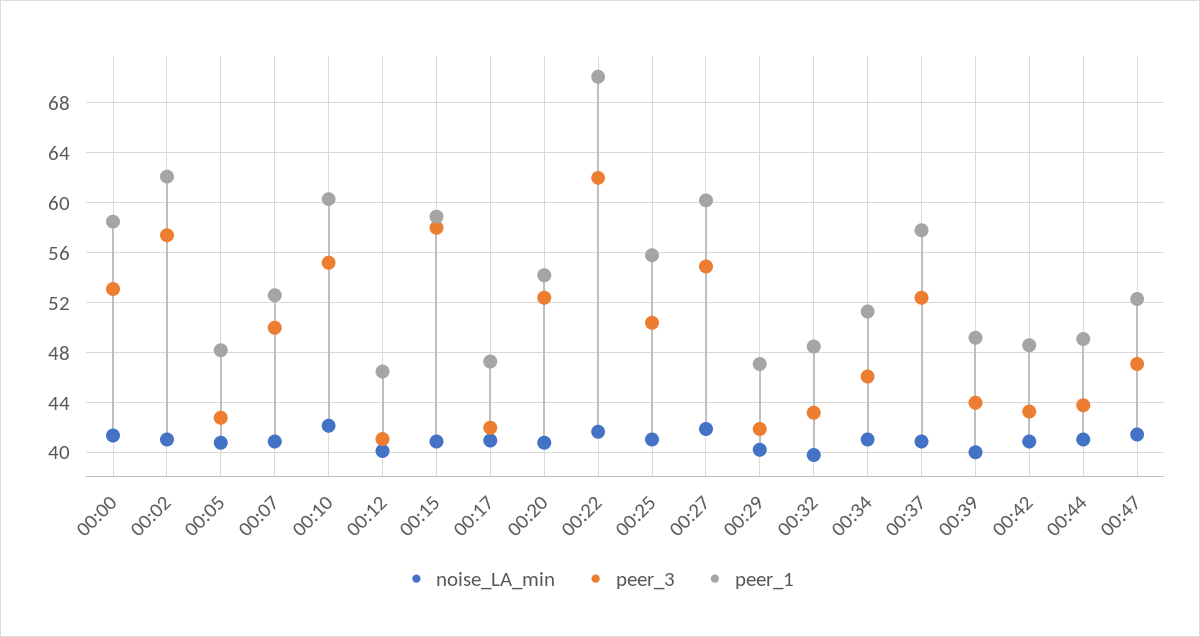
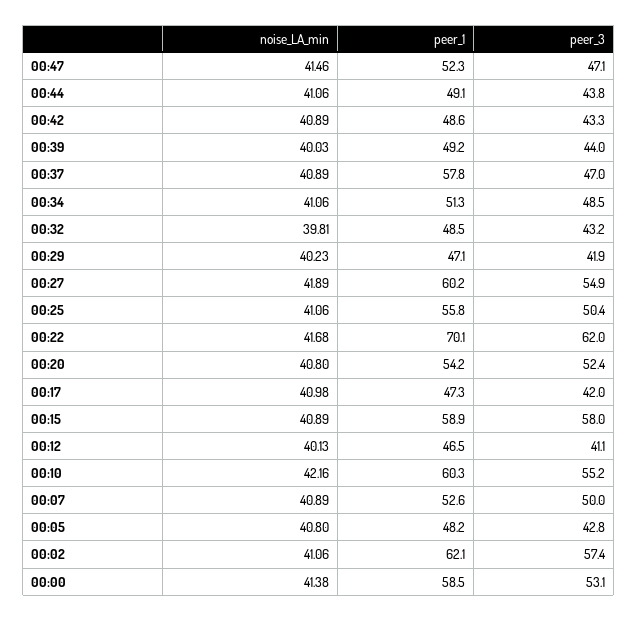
  {
    "noise_LA_min": {
      "00:00": 41.38,
      "00:02": 41.06,
      "00:05": 40.8,
      "00:07": 40.89,
      "00:10": 42.16,
      "00:12": 40.13,
      "00:15": 40.89,
      "00:17": 40.98,
      "00:20": 40.8,
      "00:22": 41.68,
      "00:25": 41.06,
      "00:27": 41.89,
      "00:29": 40.23,
      "00:32": 39.81,
      "00:34": 41.06,
      "00:37": 40.89,
      "00:39": 40.03,
      "00:42": 40.89,
      "00:44": 41.06,
      "00:47": 41.46
    },
    "peer_3": {
      "00:00": 53.1,
      "00:02": 57.4,
      "00:05": 42.8,
      "00:07": 50,
      "00:10": 55.2,
      "00:12": 41.1,
      "00:15": 58,
      "00:17": 42,
      "00:20": 52.4,
      "00:22": 62,
      "00:25": 50.4,
      "00:27": 54.9,
      "00:29": 41.9,
      "00:32": 43.2,
-     "00:34": 46,
+     "00:34": 48.5,
-     "00:37": 52.5,
+     "00:37": 47,
      "00:39": 44,
      "00:42": 43.3,
      "00:44": 43.8,
      "00:47": 47.1
    },
    "peer_1": {
      "00:00": 58.5,
      "00:02": 62.1,
      "00:05": 48.2,
      "00:07": 52.6,
      "00:10": 60.3,
      "00:12": 46.5,
      "00:15": 58.9,
      "00:17": 47.3,
      "00:20": 54.2,
      "00:22": 70.1,
      "00:25": 55.8,
      "00:27": 60.2,
      "00:29": 47.1,
      "00:32": 48.5,
      "00:34": 51.3,
      "00:37": 57.8,
      "00:39": 49.2,
      "00:42": 48.6,
      "00:44": 49.1,
      "00:47": 52.3
    }
  }

